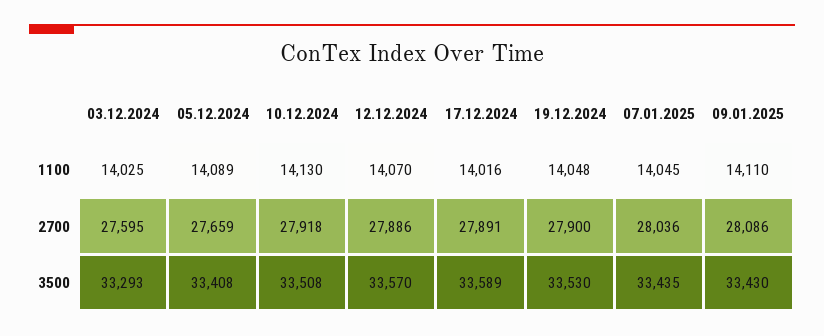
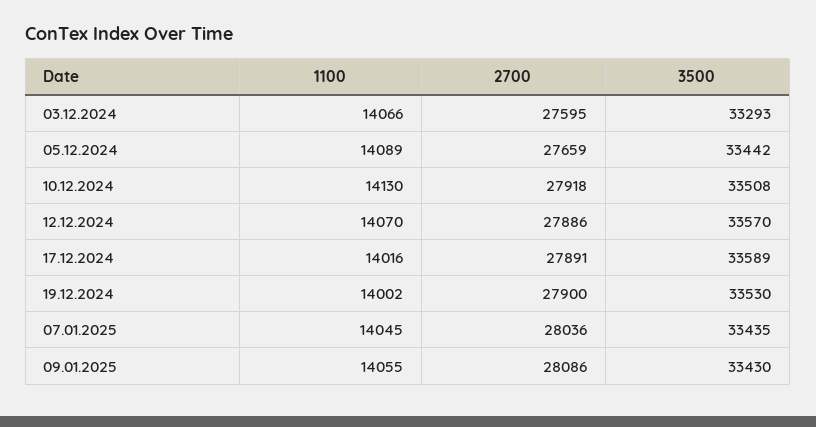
  {
    "03.12.2024": {
-     "1100": 14025,
+     "1100": 14066,
      "2700": 27595,
      "3500": 33293
    },
    "05.12.2024": {
      "1100": 14089,
      "2700": 27659,
-     "3500": 33408
+     "3500": 33442
    },
    "10.12.2024": {
      "1100": 14130,
      "2700": 27918,
      "3500": 33508
    },
    "12.12.2024": {
      "1100": 14070,
      "2700": 27886,
      "3500": 33570
    },
    "17.12.2024": {
      "1100": 14016,
      "2700": 27891,
      "3500": 33589
    },
    "19.12.2024": {
-     "1100": 14048,
+     "1100": 14002,
      "2700": 27900,
      "3500": 33530
    },
    "07.01.2025": {
      "1100": 14045,
      "2700": 28036,
      "3500": 33435
    },
    "09.01.2025": {
-     "1100": 14110,
+     "1100": 14055,
      "2700": 28086,
      "3500": 33430
    }
  }

